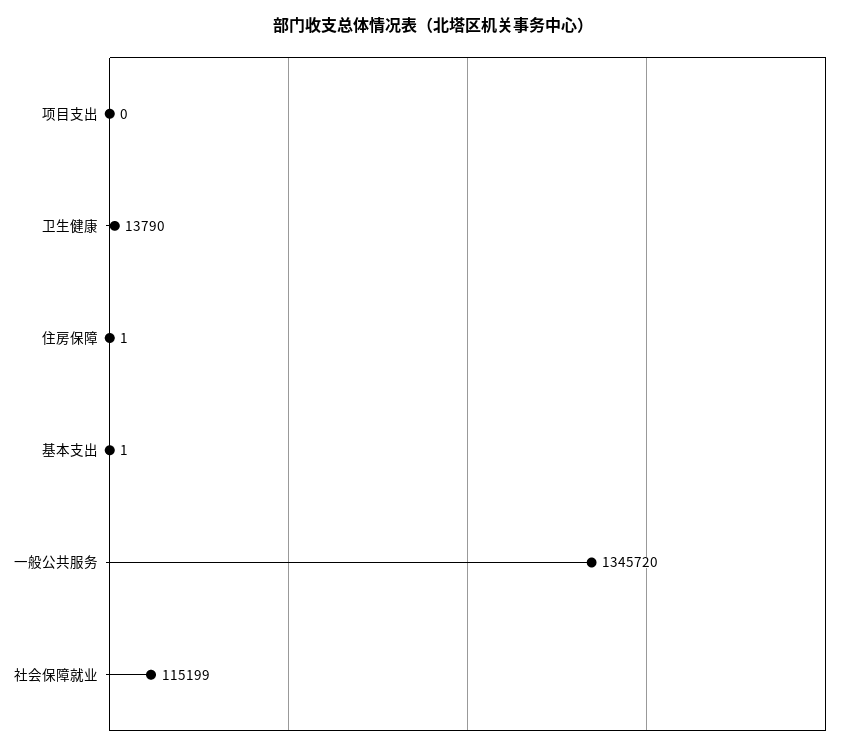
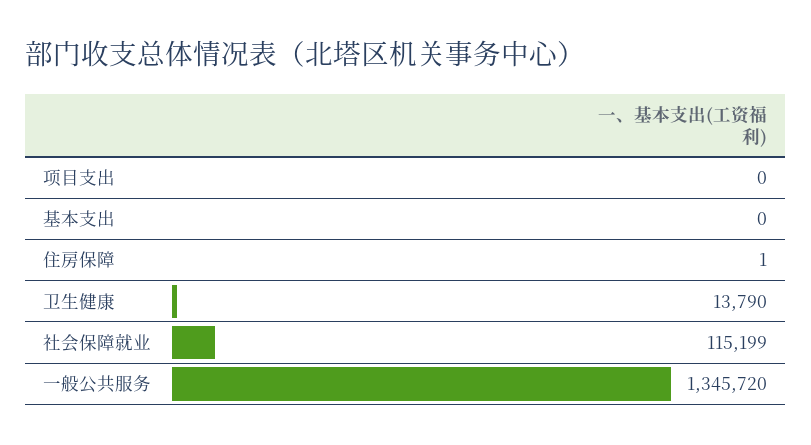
  {
    "项目支出": 0,
    "卫生健康": 13790,
    "住房保障": 1,
-   "基本支出": 1,
+   "基本支出": 0,
    "一般公共服务": 1345720,
    "社会保障就业": 115199
  }

